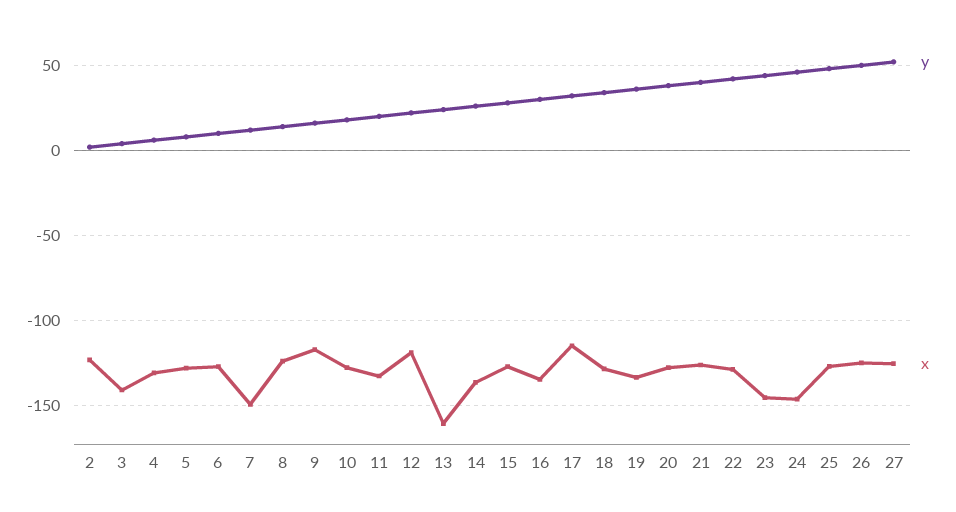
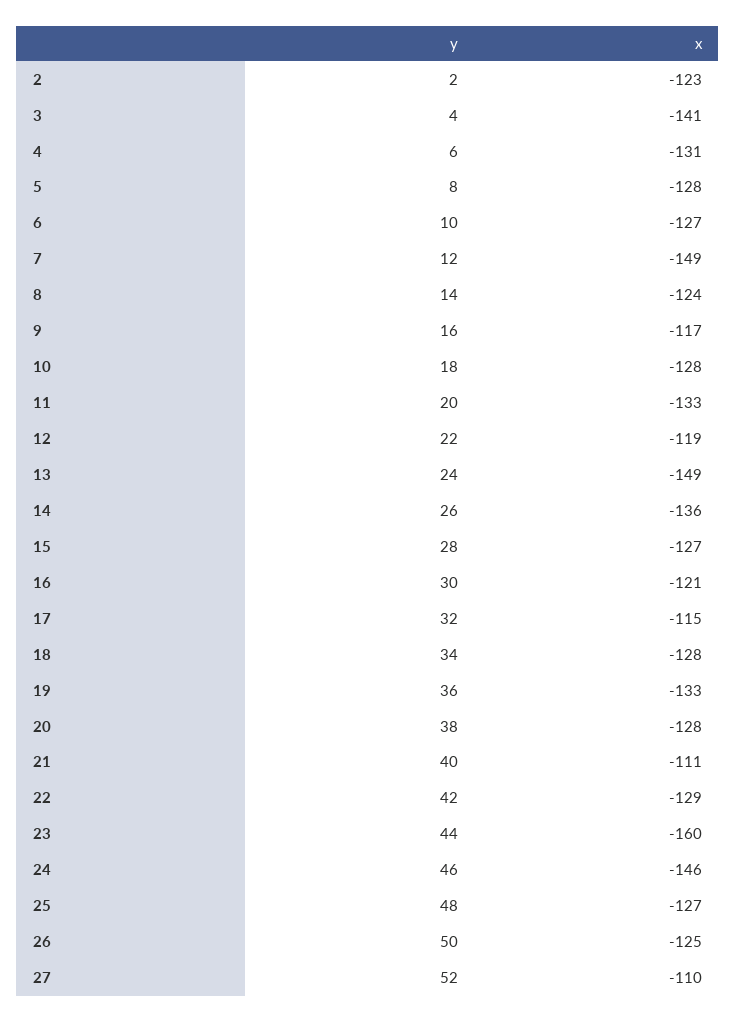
  {
    "y": {
      "2": 2,
      "3": 4,
      "4": 6,
      "5": 8,
      "6": 10,
      "7": 12,
      "8": 14,
      "9": 16,
      "10": 18,
      "11": 20,
      "12": 22,
      "13": 24,
      "14": 26,
      "15": 28,
      "16": 30,
      "17": 32,
      "18": 34,
      "19": 36,
      "20": 38,
      "21": 40,
      "22": 42,
      "23": 44,
      "24": 46,
      "25": 48,
      "26": 50,
      "27": 52
    },
    "x": {
      "2": -123,
      "3": -141,
      "4": -131,
      "5": -128,
      "6": -127,
      "7": -149,
      "8": -124,
      "9": -117,
      "10": -128,
      "11": -133,
      "12": -119,
-     "13": -160,
+     "13": -149,
      "14": -136,
      "15": -127,
-     "16": -135,
+     "16": -121,
      "17": -115,
      "18": -128,
      "19": -133,
      "20": -128,
-     "21": -125,
+     "21": -111,
      "22": -129,
-     "23": -145,
+     "23": -160,
      "24": -146,
      "25": -127,
      "26": -125,
-     "27": -125
+     "27": -110
    }
  }

